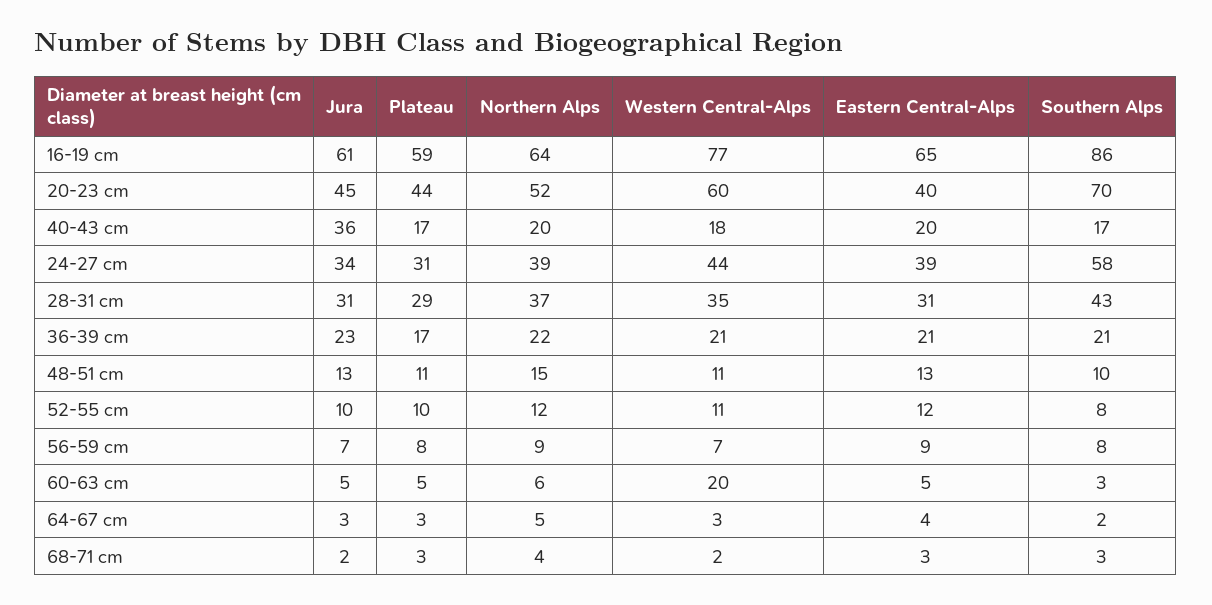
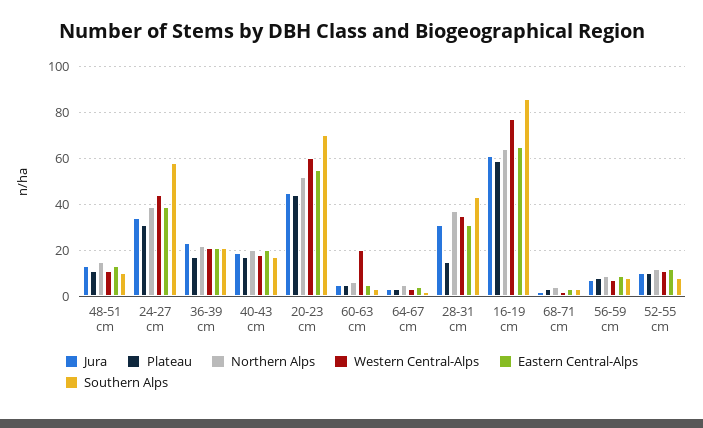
  {
    "Jura": {
      "16-19 cm": 61,
      "20-23 cm": 45,
-     "40-43 cm": 36,
+     "40-43 cm": 20,
      "24-27 cm": 34,
      "28-31 cm": 31,
      "36-39 cm": 23,
      "48-51 cm": 13,
      "52-55 cm": 10,
      "56-59 cm": 7,
      "60-63 cm": 5,
      "64-67 cm": 3,
      "68-71 cm": 2
    },
    "Plateau": {
      "16-19 cm": 59,
      "20-23 cm": 44,
      "40-43 cm": 17,
      "24-27 cm": 31,
-     "28-31 cm": 29,
+     "28-31 cm": 15,
      "36-39 cm": 17,
      "48-51 cm": 11,
      "52-55 cm": 10,
      "56-59 cm": 8,
      "60-63 cm": 5,
      "64-67 cm": 3,
      "68-71 cm": 3
    },
    "Northern Alps": {
      "16-19 cm": 64,
      "20-23 cm": 52,
      "40-43 cm": 20,
      "24-27 cm": 39,
      "28-31 cm": 37,
      "36-39 cm": 22,
      "48-51 cm": 15,
      "52-55 cm": 12,
      "56-59 cm": 9,
      "60-63 cm": 6,
      "64-67 cm": 5,
      "68-71 cm": 4
    },
    "Western Central-Alps": {
      "16-19 cm": 77,
      "20-23 cm": 60,
      "40-43 cm": 18,
      "24-27 cm": 44,
      "28-31 cm": 35,
      "36-39 cm": 21,
      "48-51 cm": 11,
      "52-55 cm": 11,
      "56-59 cm": 7,
      "60-63 cm": 20,
      "64-67 cm": 3,
      "68-71 cm": 2
    },
    "Eastern Central-Alps": {
      "16-19 cm": 65,
-     "20-23 cm": 40,
+     "20-23 cm": 55,
      "40-43 cm": 20,
      "24-27 cm": 39,
      "28-31 cm": 31,
      "36-39 cm": 21,
      "48-51 cm": 13,
      "52-55 cm": 12,
      "56-59 cm": 9,
      "60-63 cm": 5,
      "64-67 cm": 4,
      "68-71 cm": 3
    },
    "Southern Alps": {
      "16-19 cm": 86,
      "20-23 cm": 70,
      "40-43 cm": 17,
      "24-27 cm": 58,
      "28-31 cm": 43,
      "36-39 cm": 21,
      "48-51 cm": 10,
      "52-55 cm": 8,
      "56-59 cm": 8,
      "60-63 cm": 3,
      "64-67 cm": 2,
      "68-71 cm": 3
    }
  }

